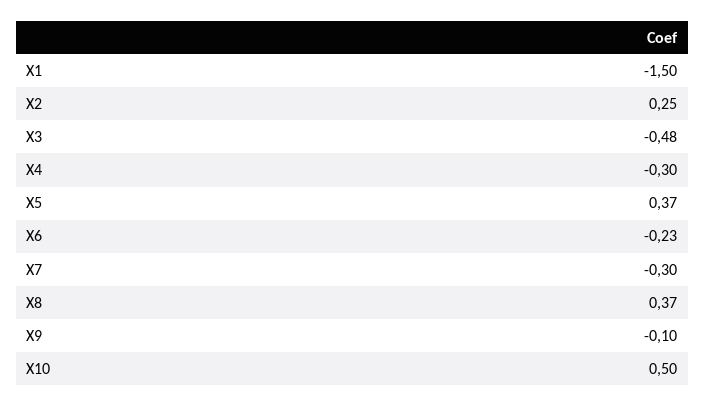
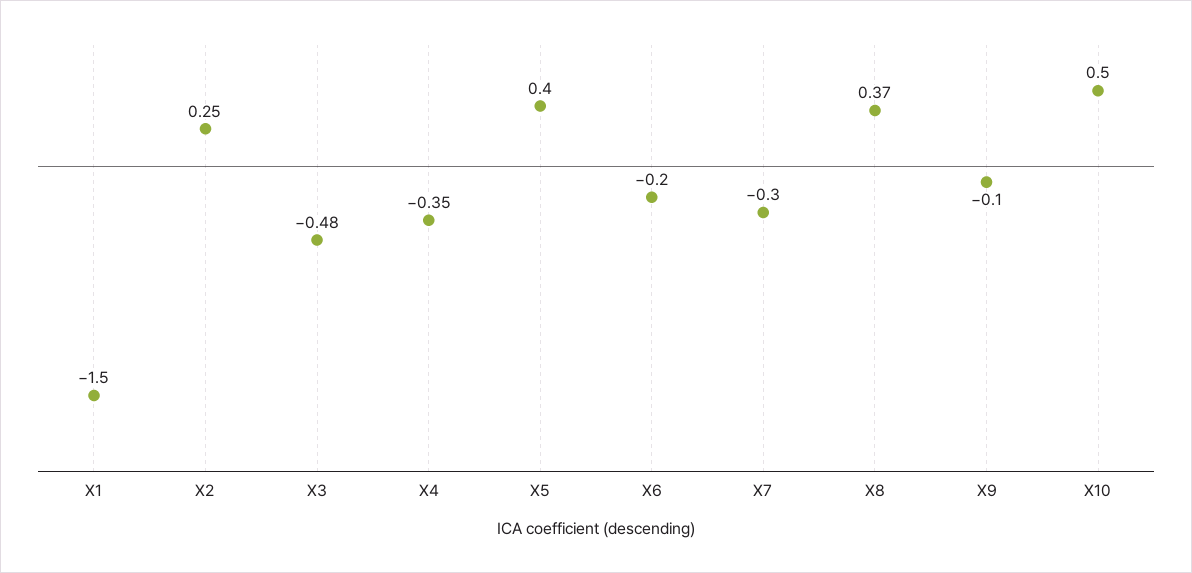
  {
    "X1": -1.5,
    "X2": 0.25,
    "X3": -0.48,
-   "X4": -0.3,
+   "X4": -0.35,
-   "X5": 0.37,
+   "X5": 0.4,
-   "X6": -0.23,
+   "X6": -0.2,
    "X7": -0.3,
    "X8": 0.37,
    "X9": -0.1,
    "X10": 0.5
  }

